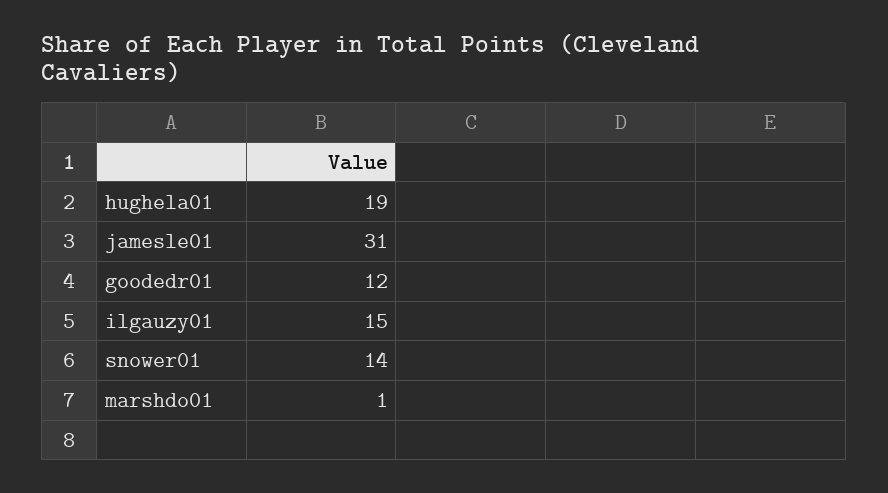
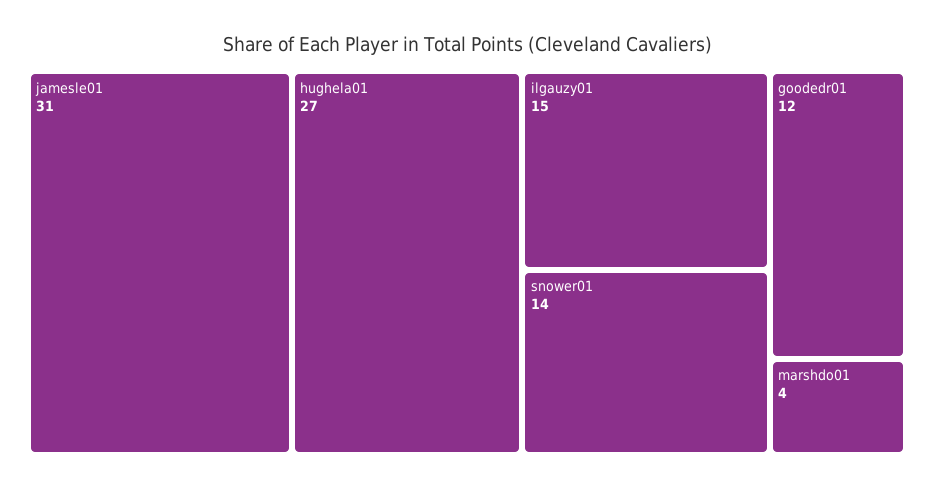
  {
-   "hughela01": 19,
+   "hughela01": 27,
    "jamesle01": 31,
    "goodedr01": 12,
    "ilgauzy01": 15,
    "snower01": 14,
-   "marshdo01": 1
+   "marshdo01": 4
  }

